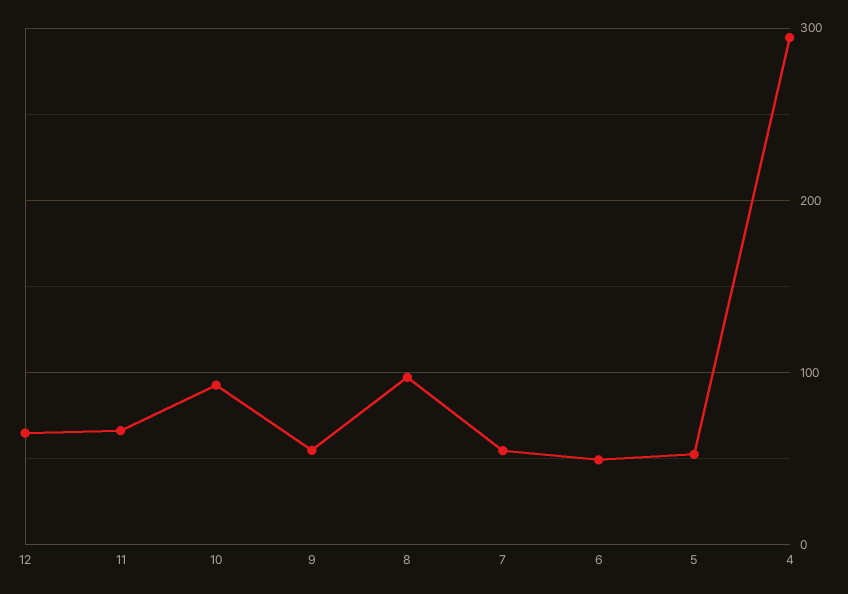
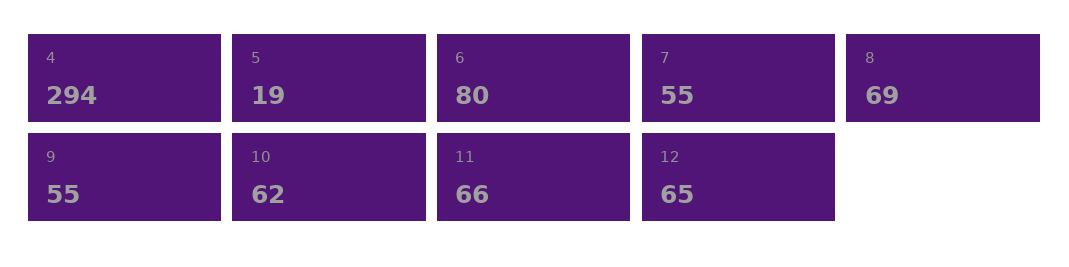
  {
    "12": 65,
    "11": 66,
-   "10": 90,
+   "10": 62,
    "9": 55,
-   "8": 100,
+   "8": 69,
    "7": 55,
-   "6": 50,
+   "6": 80,
-   "5": 50,
+   "5": 19,
    "4": 294
  }

